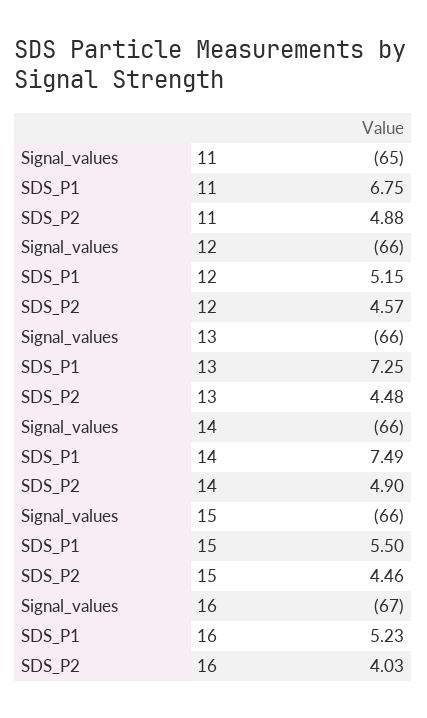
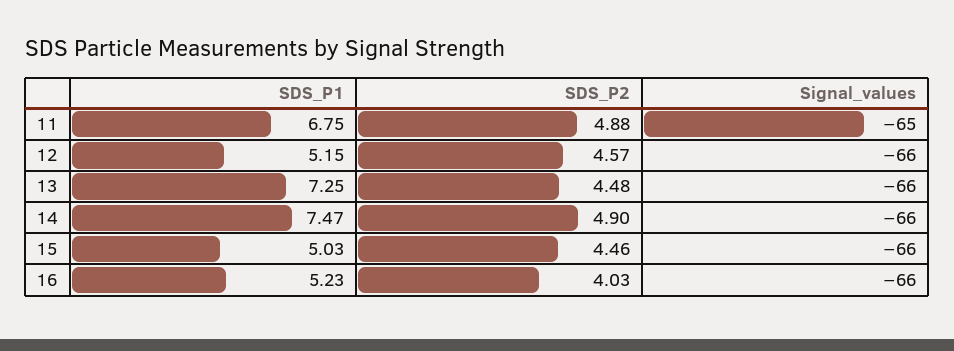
  {
    "Signal_values": {
      "11": -65,
      "12": -66,
      "13": -66,
      "14": -66,
      "15": -66,
-     "16": -67
+     "16": -66
    },
    "SDS_P1": {
      "11": 6.75,
      "12": 5.15,
      "13": 7.25,
-     "14": 7.49,
+     "14": 7.47,
-     "15": 5.5,
+     "15": 5.03,
      "16": 5.23
    },
    "SDS_P2": {
      "11": 4.88,
      "12": 4.57,
      "13": 4.48,
      "14": 4.9,
      "15": 4.46,
      "16": 4.03
    }
  }

